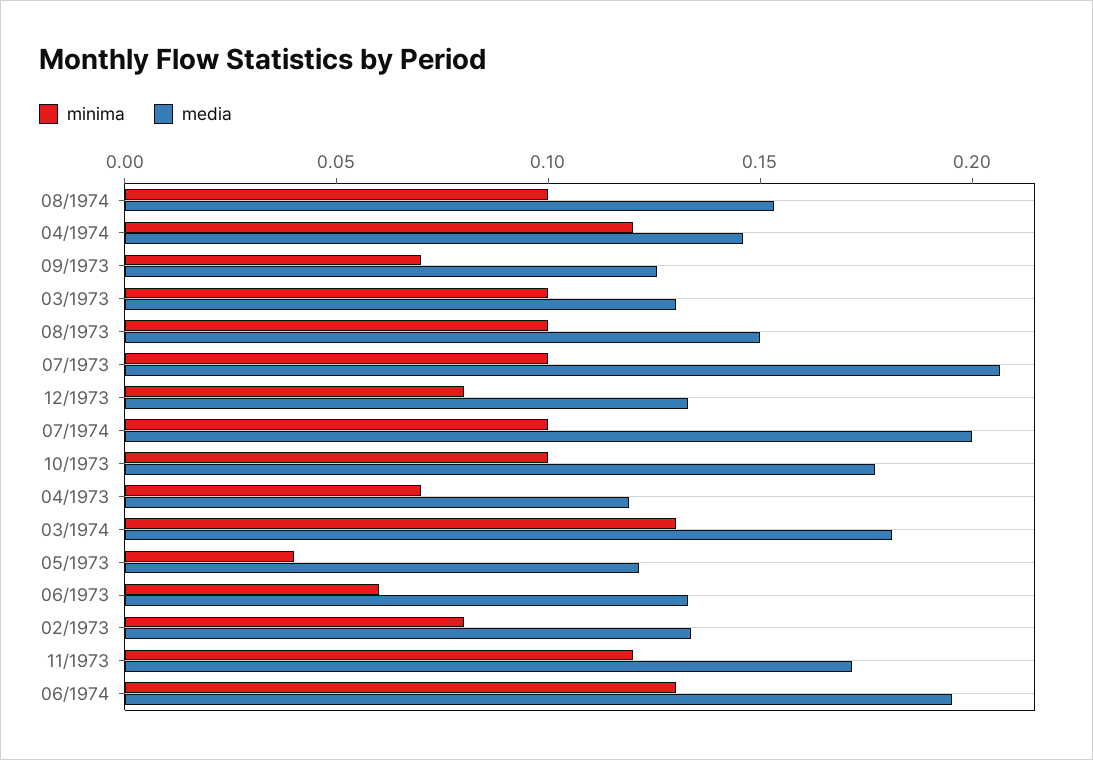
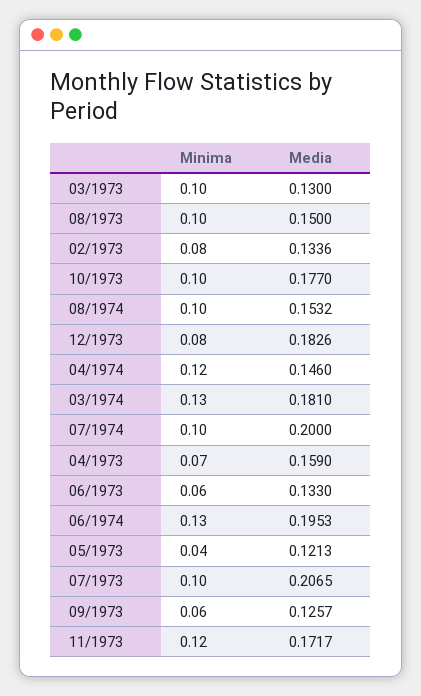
  {
    "minima": {
      "08/1974": 0.1,
      "04/1974": 0.12,
-     "09/1973": 0.07,
+     "09/1973": 0.06,
      "03/1973": 0.1,
      "08/1973": 0.1,
      "07/1973": 0.1,
      "12/1973": 0.08,
      "07/1974": 0.1,
      "10/1973": 0.1,
      "04/1973": 0.07,
      "03/1974": 0.13,
      "05/1973": 0.04,
      "06/1973": 0.06,
      "02/1973": 0.08,
      "11/1973": 0.12,
      "06/1974": 0.13
    },
    "media": {
      "08/1974": 0.1532,
      "04/1974": 0.146,
      "09/1973": 0.1257,
      "03/1973": 0.13,
      "08/1973": 0.15,
      "07/1973": 0.2065,
-     "12/1973": 0.13,
+     "12/1973": 0.1826,
      "07/1974": 0.2,
      "10/1973": 0.177,
-     "04/1973": 0.12,
+     "04/1973": 0.159,
      "03/1974": 0.181,
      "05/1973": 0.1213,
      "06/1973": 0.133,
      "02/1973": 0.1336,
      "11/1973": 0.1717,
      "06/1974": 0.1953
    }
  }

